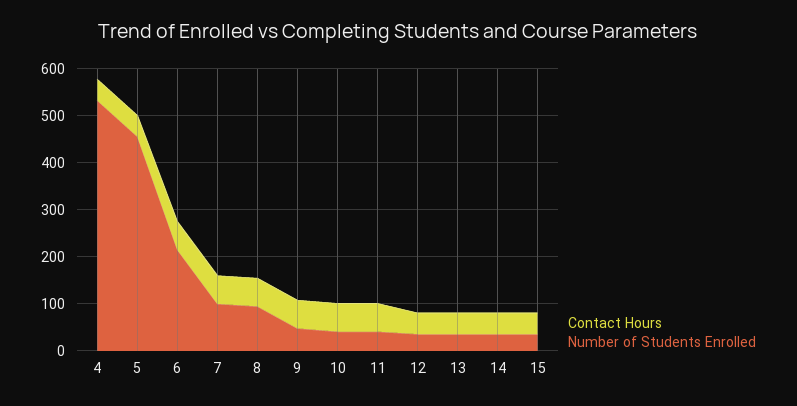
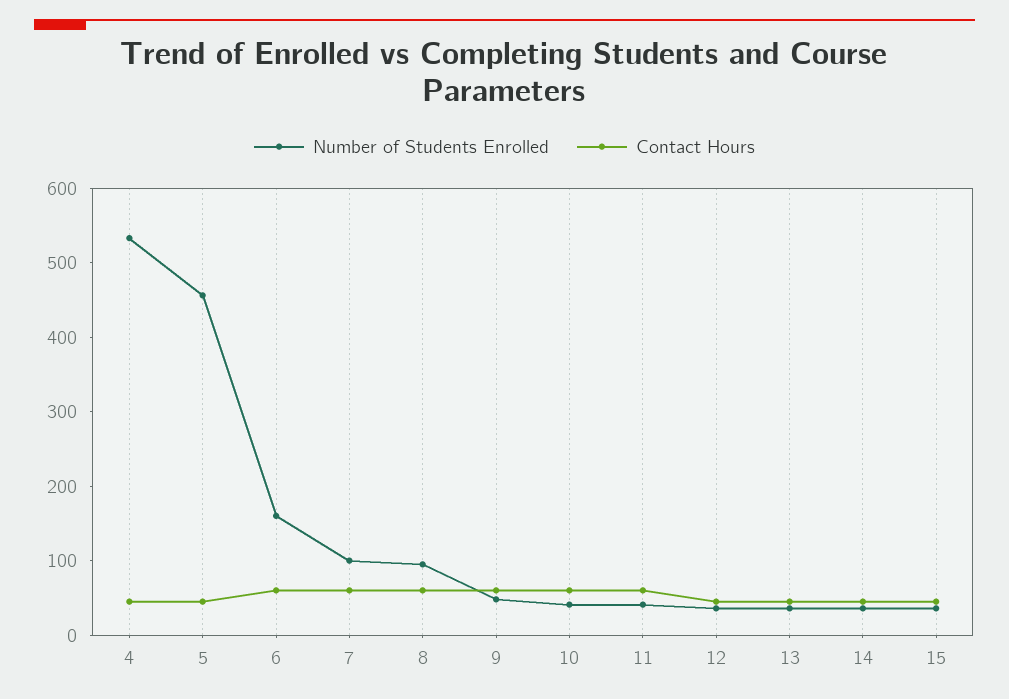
  {
    "Contact Hours": {
      "4": 40,
      "5": 40,
      "6": 60,
      "7": 60,
      "8": 60,
      "9": 60,
      "10": 60,
      "11": 60,
      "12": 40,
      "13": 40,
      "14": 40,
      "15": 40
    },
    "Number of Students Enrolled": {
      "4": 540,
      "5": 460,
-     "6": 220,
+     "6": 160,
      "7": 100,
      "8": 100,
      "9": 40,
      "10": 40,
      "11": 40,
      "12": 40,
      "13": 40,
      "14": 40,
      "15": 40
    }
  }

